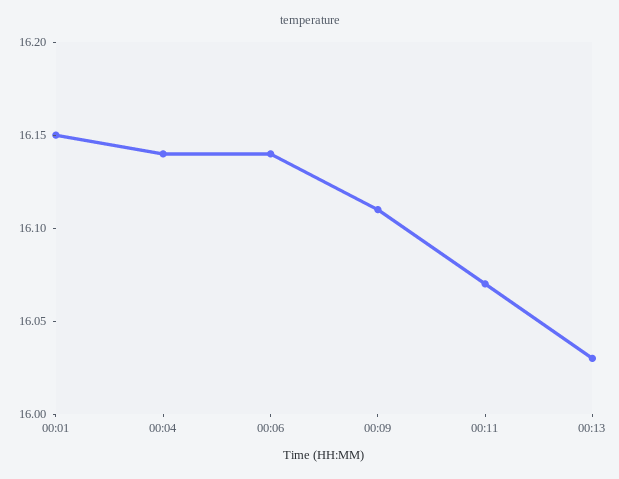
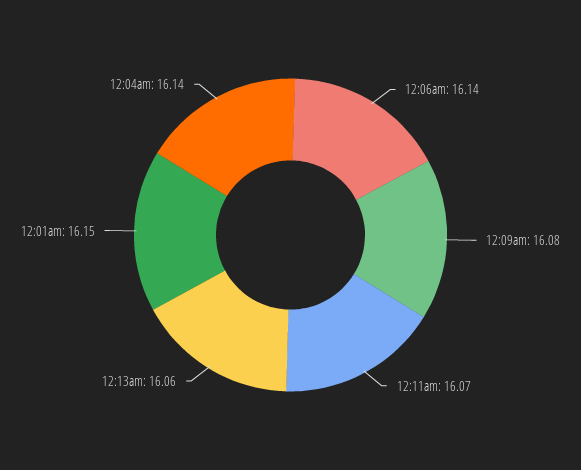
  {
    "00:01": 16.15,
    "00:04": 16.14,
    "00:06": 16.14,
-   "00:09": 16.11,
+   "00:09": 16.08,
    "00:11": 16.07,
-   "00:13": 16.03
+   "00:13": 16.06
  }

